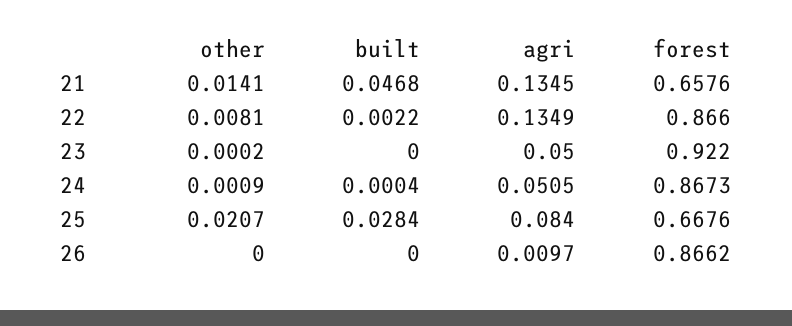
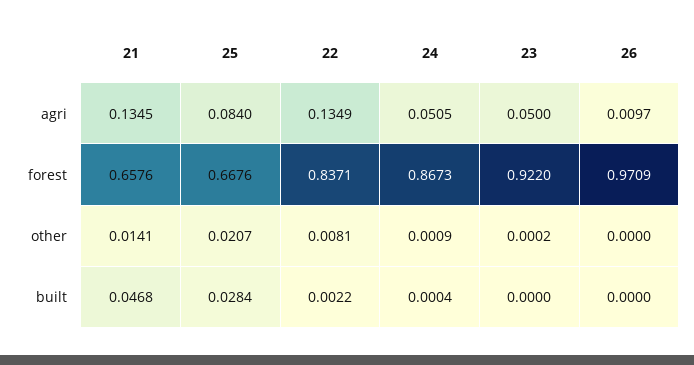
  {
    "other": {
      "21": 0.0141,
      "22": 0.0081,
      "23": 0.0002,
      "24": 0.0009,
      "25": 0.0207,
      "26": 0
    },
    "built": {
      "21": 0.0468,
      "22": 0.0022,
      "23": 0,
      "24": 0.0004,
      "25": 0.0284,
      "26": 0
    },
    "agri": {
      "21": 0.1345,
      "22": 0.1349,
      "23": 0.05,
      "24": 0.0505,
      "25": 0.084,
      "26": 0.0097
    },
    "forest": {
      "21": 0.6576,
-     "22": 0.866,
+     "22": 0.8371,
      "23": 0.922,
      "24": 0.8673,
      "25": 0.6676,
-     "26": 0.8662
+     "26": 0.9709
    }
  }

